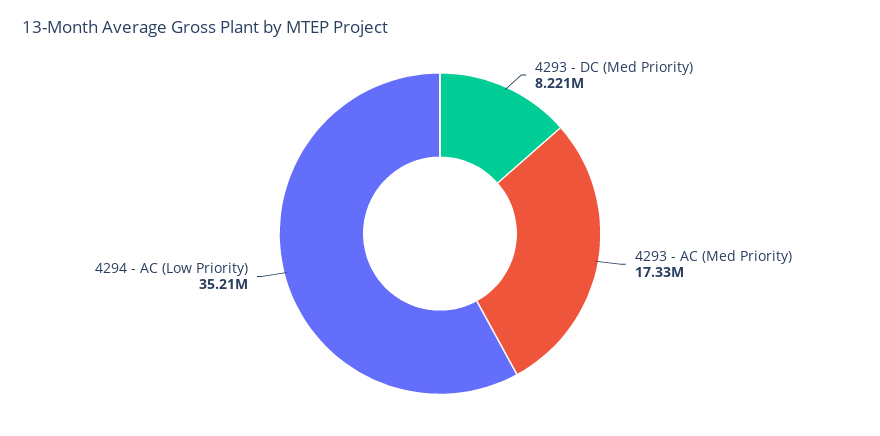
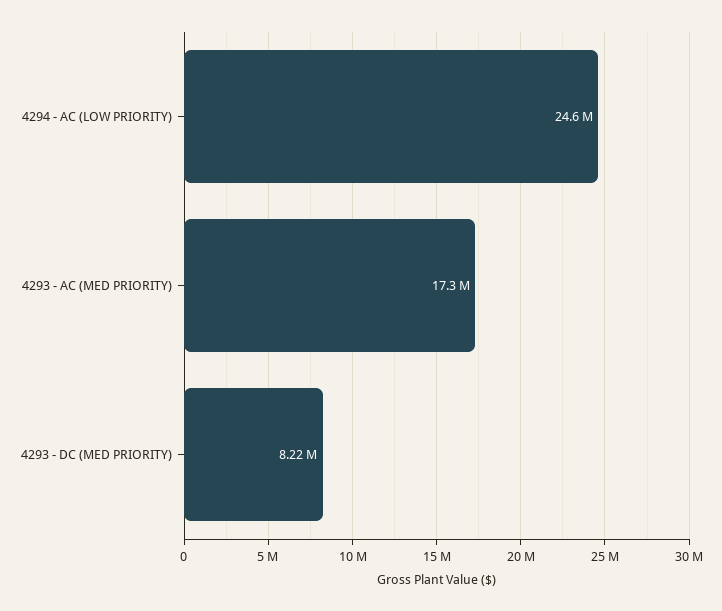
  {
    "4293 - DC (Med Priority)": 8221000,
    "4293 - AC (Med Priority)": 17330000,
-   "4294 - AC (Low Priority)": 35210000
+   "4294 - AC (Low Priority)": 24600000
  }

